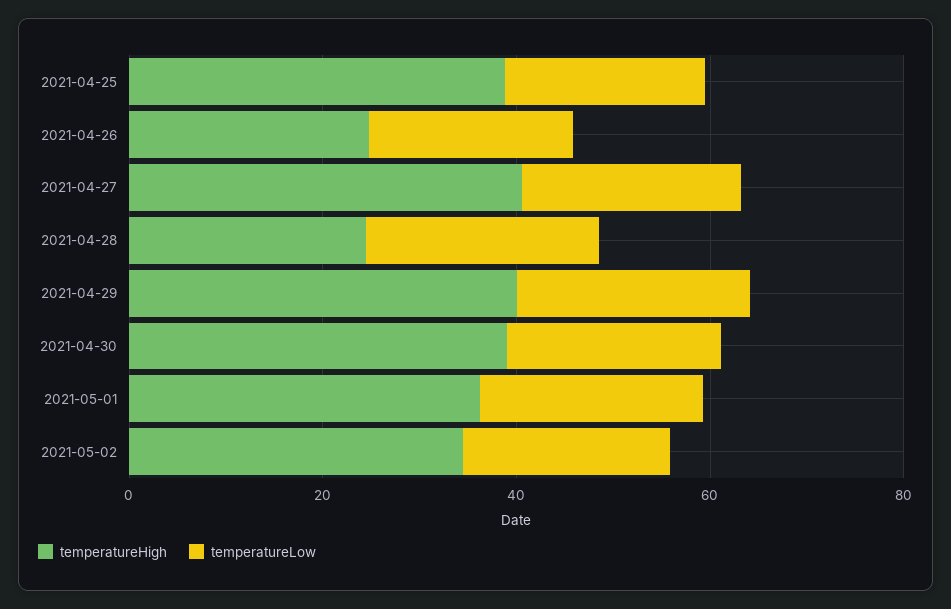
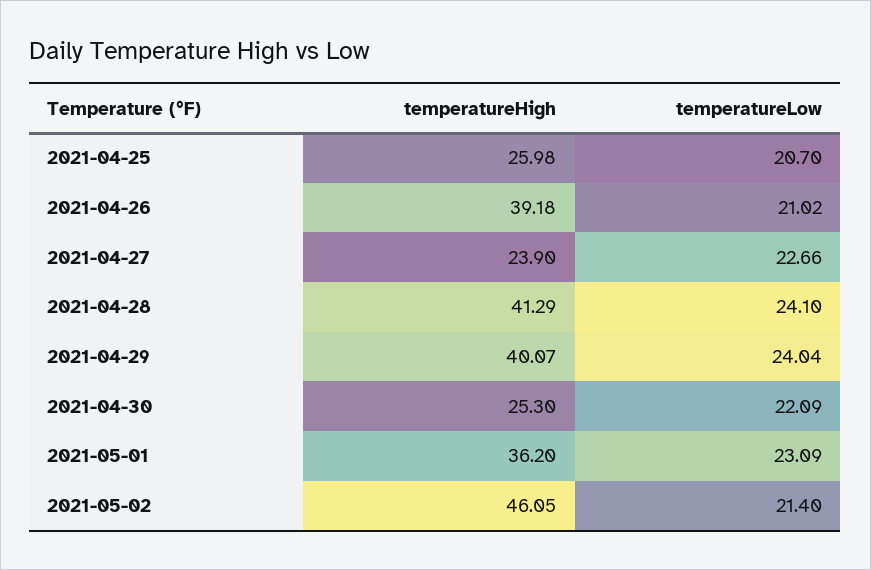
  {
    "temperatureHigh": {
-     "2021-04-25": 40,
+     "2021-04-25": 25.98,
-     "2021-04-26": 25,
+     "2021-04-26": 39.18,
-     "2021-04-27": 40,
+     "2021-04-27": 23.9,
-     "2021-04-28": 25,
+     "2021-04-28": 41.29,
      "2021-04-29": 40.07,
-     "2021-04-30": 40,
+     "2021-04-30": 25.3,
      "2021-05-01": 36.2,
-     "2021-05-02": 35
+     "2021-05-02": 46.05
    },
    "temperatureLow": {
      "2021-04-25": 20.7,
      "2021-04-26": 21.02,
      "2021-04-27": 22.66,
      "2021-04-28": 24.1,
      "2021-04-29": 24.04,
      "2021-04-30": 22.09,
      "2021-05-01": 23.09,
      "2021-05-02": 21.4
    }
  }

